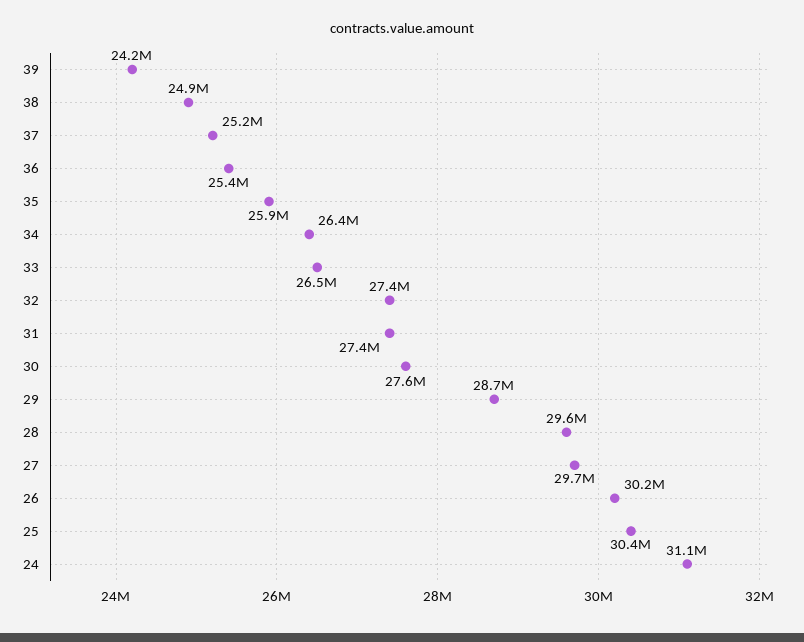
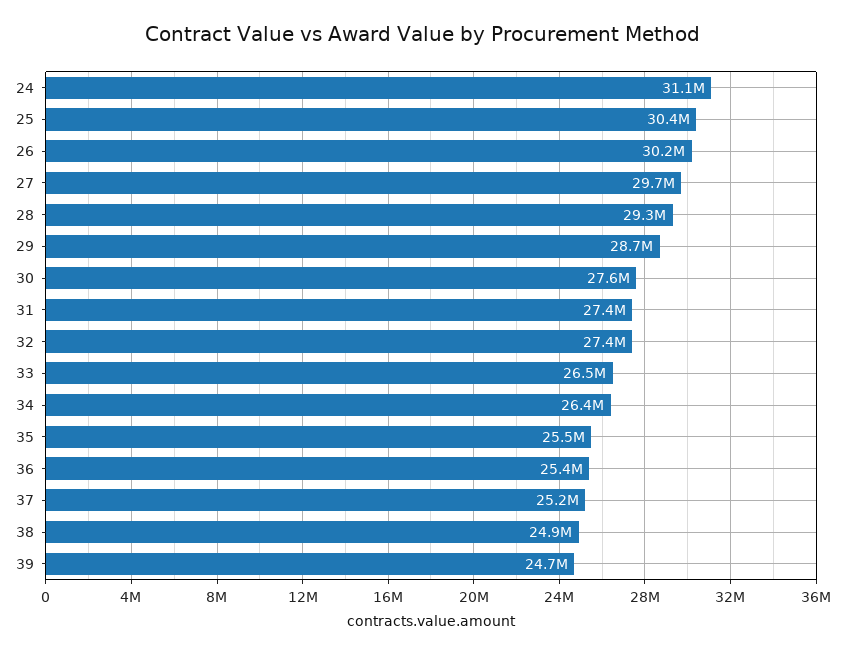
  {
-   "39": 24200000,
+   "39": 24700000,
    "38": 24900000,
    "37": 25200000,
    "36": 25400000,
-   "35": 25900000,
+   "35": 25500000,
    "34": 26400000,
    "33": 26500000,
    "32": 27400000,
    "31": 27400000,
    "30": 27600000,
    "29": 28700000,
-   "28": 29600000,
+   "28": 29300000,
    "27": 29700000,
    "26": 30200000,
    "25": 30400000,
    "24": 31100000
  }

